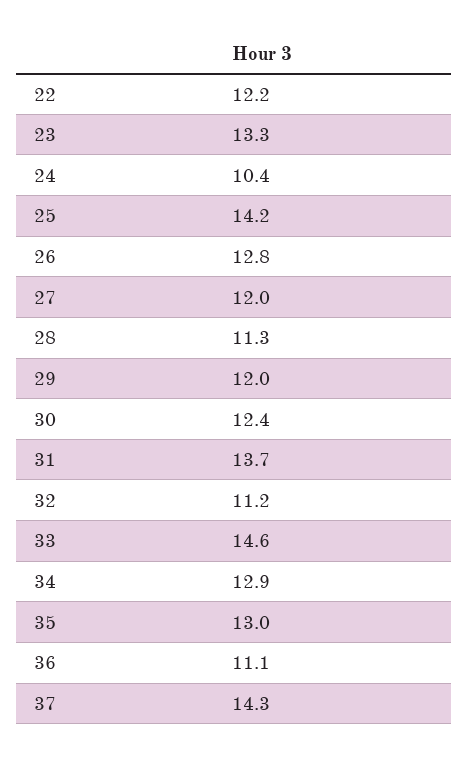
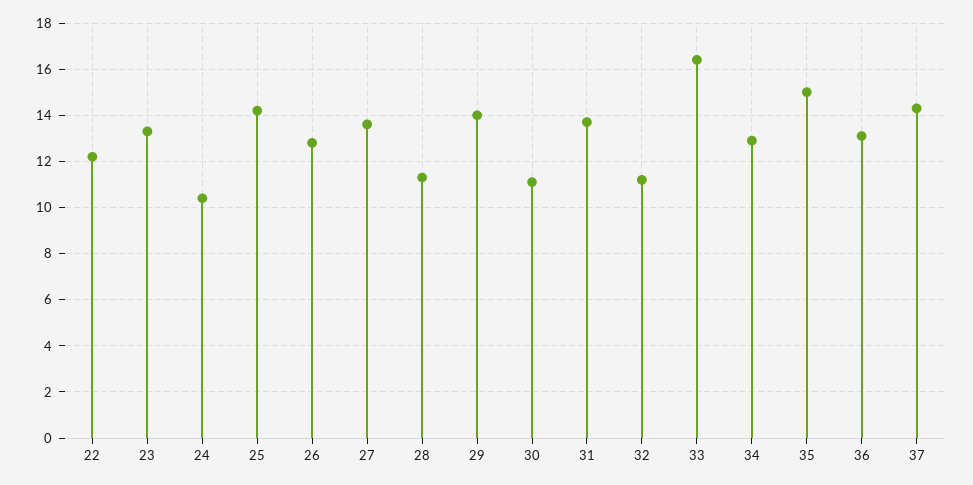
  {
    "22": 12.2,
    "23": 13.3,
    "24": 10.4,
    "25": 14.2,
    "26": 12.8,
-   "27": 12,
+   "27": 13.5,
    "28": 11.3,
-   "29": 12,
+   "29": 14,
-   "30": 12.4,
+   "30": 11,
    "31": 13.7,
    "32": 11.2,
-   "33": 14.6,
+   "33": 16.5,
    "34": 12.9,
-   "35": 13,
+   "35": 15,
-   "36": 11.1,
+   "36": 13,
    "37": 14.3
  }

